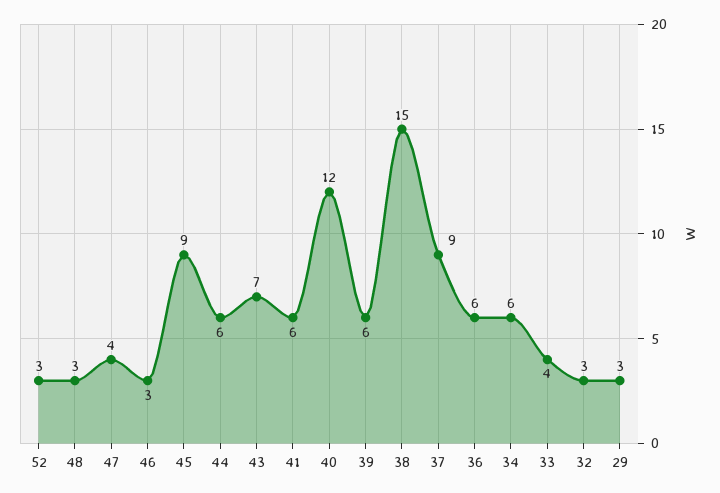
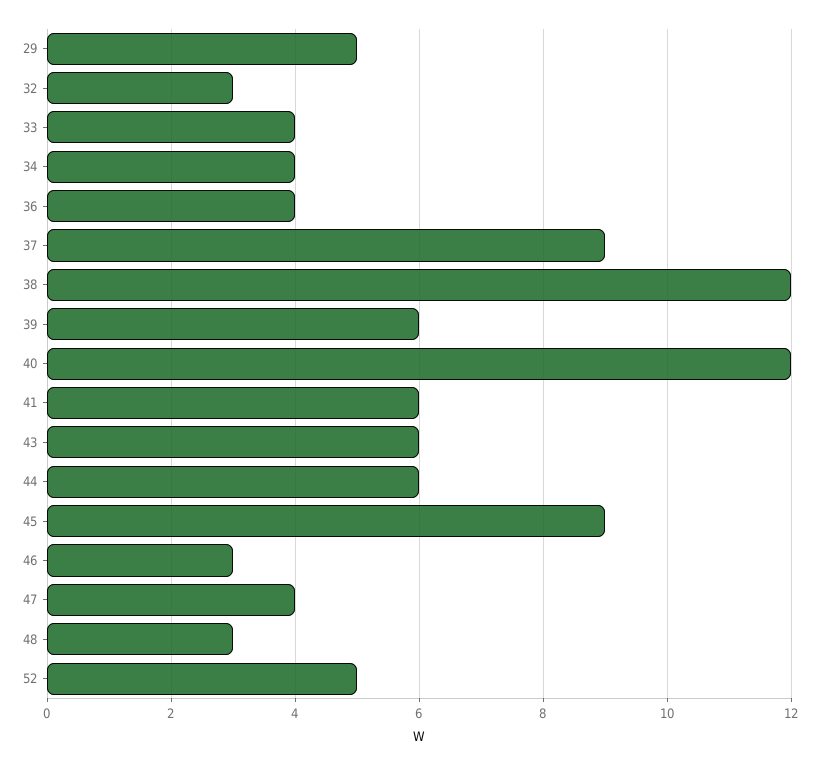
  {
-   "52": 3,
+   "52": 5,
    "48": 3,
    "47": 4,
    "46": 3,
    "45": 9,
    "44": 6,
-   "43": 7,
+   "43": 6,
    "41": 6,
    "40": 12,
    "39": 6,
-   "38": 15,
+   "38": 12,
    "37": 9,
-   "36": 6,
+   "36": 4,
-   "34": 6,
+   "34": 4,
    "33": 4,
    "32": 3,
-   "29": 3
+   "29": 5
  }

